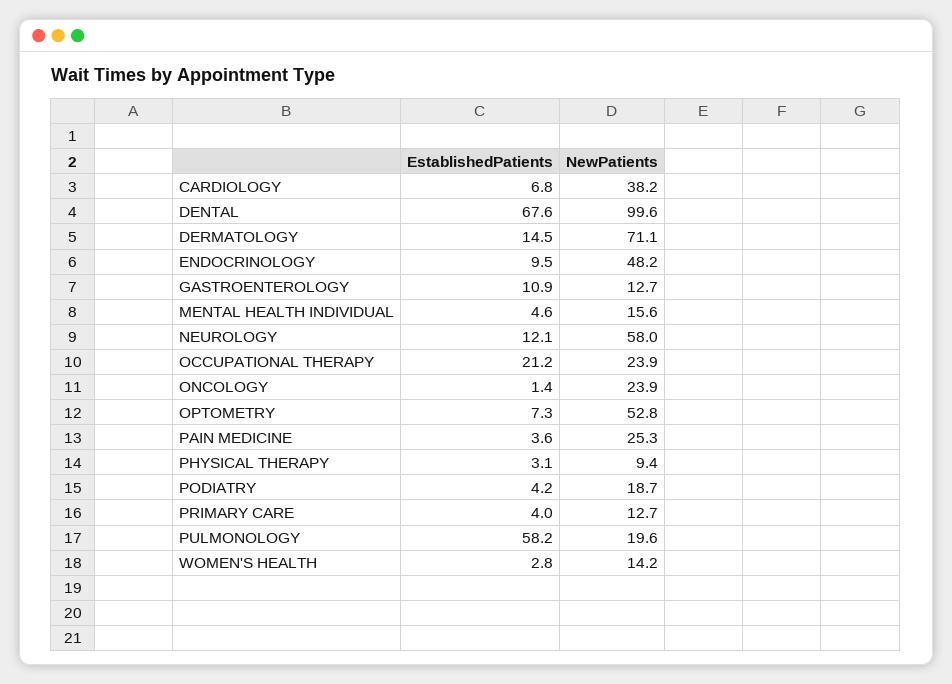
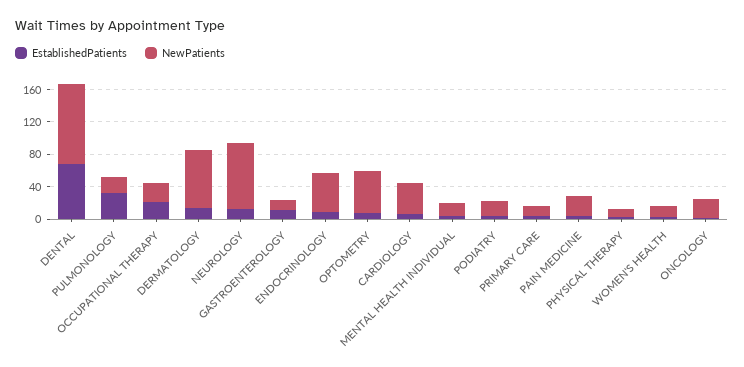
  {
    "EstablishedPatients": {
      "CARDIOLOGY": 6.8,
      "DENTAL": 67.6,
      "DERMATOLOGY": 14.5,
      "ENDOCRINOLOGY": 9.5,
      "GASTROENTEROLOGY": 10.9,
      "MENTAL HEALTH INDIVIDUAL": 4.6,
      "NEUROLOGY": 12.1,
      "OCCUPATIONAL THERAPY": 21.2,
      "ONCOLOGY": 1.4,
      "OPTOMETRY": 7.3,
      "PAIN MEDICINE": 3.6,
      "PHYSICAL THERAPY": 3.1,
      "PODIATRY": 4.2,
      "PRIMARY CARE": 4,
-     "PULMONOLOGY": 58.2,
+     "PULMONOLOGY": 30,
      "WOMEN'S HEALTH": 2.8
    },
    "NewPatients": {
      "CARDIOLOGY": 38.2,
      "DENTAL": 99.6,
      "DERMATOLOGY": 71.1,
      "ENDOCRINOLOGY": 48.2,
      "GASTROENTEROLOGY": 12.7,
      "MENTAL HEALTH INDIVIDUAL": 15.6,
-     "NEUROLOGY": 58,
+     "NEUROLOGY": 80,
      "OCCUPATIONAL THERAPY": 23.9,
      "ONCOLOGY": 23.9,
      "OPTOMETRY": 52.8,
      "PAIN MEDICINE": 25.3,
      "PHYSICAL THERAPY": 9.4,
      "PODIATRY": 18.7,
      "PRIMARY CARE": 12.7,
      "PULMONOLOGY": 19.6,
      "WOMEN'S HEALTH": 14.2
    }
  }

